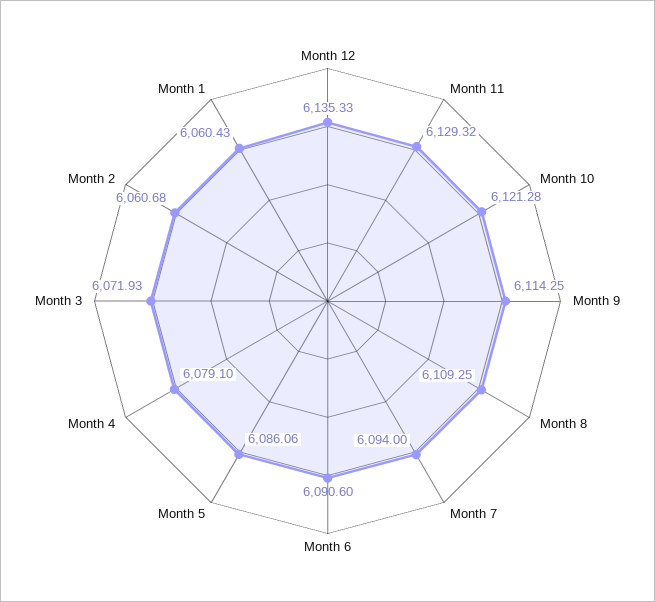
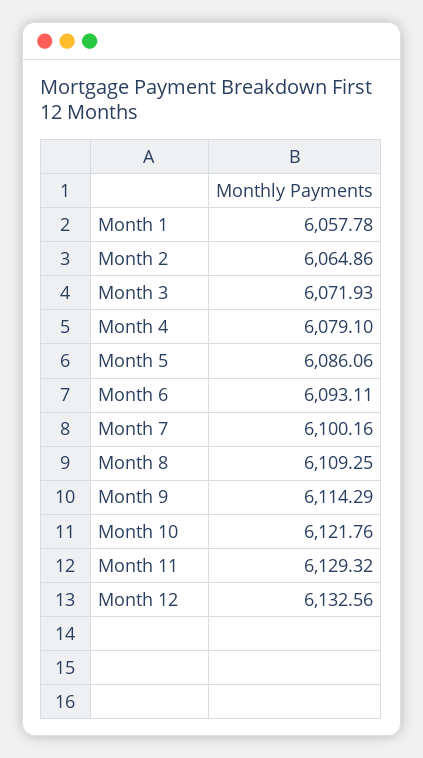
  {
-   "Month 12": 6135.33,
+   "Month 12": 6132.56,
    "Month 11": 6129.32,
-   "Month 10": 6121.28,
+   "Month 10": 6121.76,
-   "Month 9": 6114.25,
+   "Month 9": 6114.29,
    "Month 8": 6109.25,
-   "Month 7": 6094,
+   "Month 7": 6100.16,
-   "Month 6": 6090.6,
+   "Month 6": 6093.11,
    "Month 5": 6086.06,
    "Month 4": 6079.1,
    "Month 3": 6071.93,
-   "Month 2": 6060.68,
+   "Month 2": 6064.86,
-   "Month 1": 6060.43
+   "Month 1": 6057.78
  }

